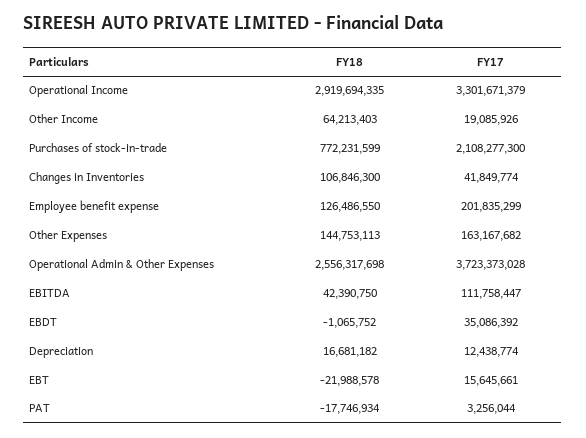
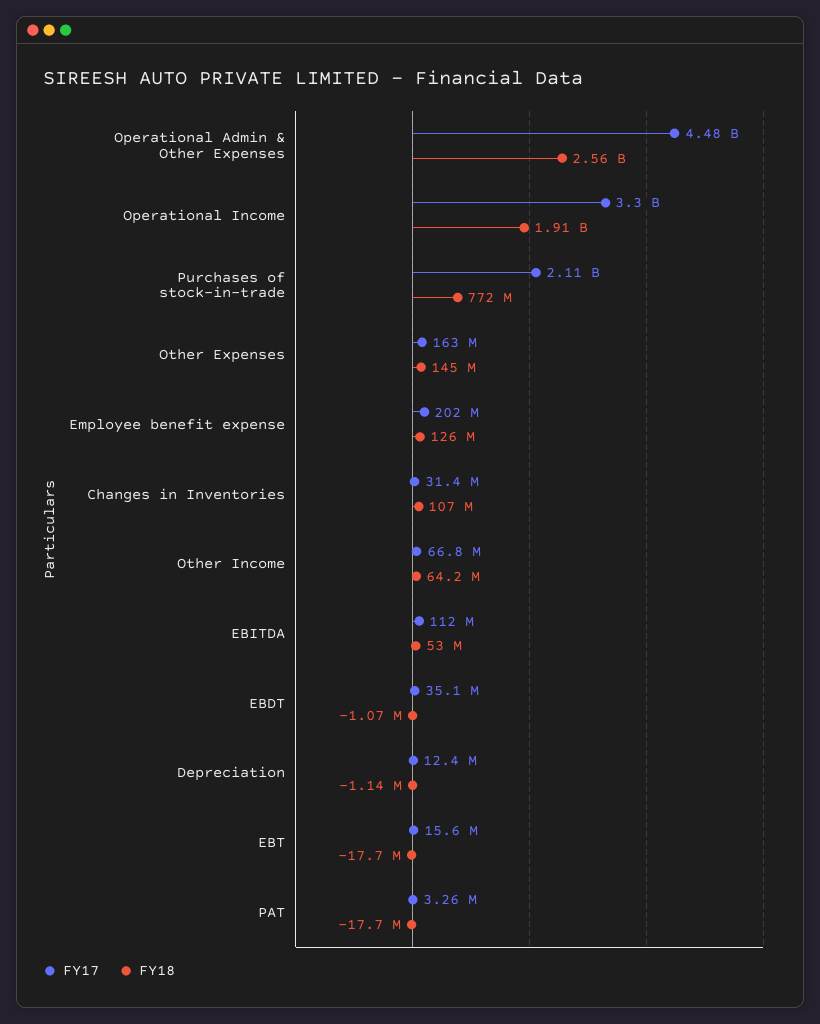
  {
    "FY18": {
-     "Operational Income": 2919694335,
+     "Operational Income": 1910000000,
      "Other Income": 64213403,
      "Purchases of stock-in-trade": 772231599,
      "Changes in Inventories": 106846300,
      "Employee benefit expense": 126486550,
      "Other Expenses": 144753113,
      "Operational Admin & Other Expenses": 2556317698,
-     "EBITDA": 42390750,
+     "EBITDA": 53000000,
      "EBDT": -1065752,
-     "Depreciation": 16681182,
+     "Depreciation": -1140000,
-     "EBT": -21988578,
+     "EBT": -17700000,
      "PAT": -17746934
    },
    "FY17": {
      "Operational Income": 3301671379,
-     "Other Income": 19085926,
+     "Other Income": 66800000,
      "Purchases of stock-in-trade": 2108277300,
-     "Changes in Inventories": 41849774,
+     "Changes in Inventories": 31400000,
      "Employee benefit expense": 201835299,
      "Other Expenses": 163167682,
-     "Operational Admin & Other Expenses": 3723373028,
+     "Operational Admin & Other Expenses": 4480000000,
      "EBITDA": 111758447,
      "EBDT": 35086392,
      "Depreciation": 12438774,
      "EBT": 15645661,
      "PAT": 3256044
    }
  }

